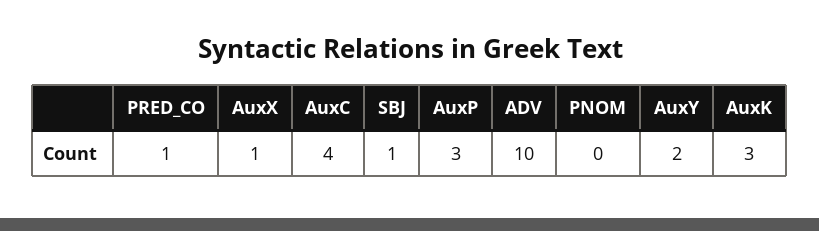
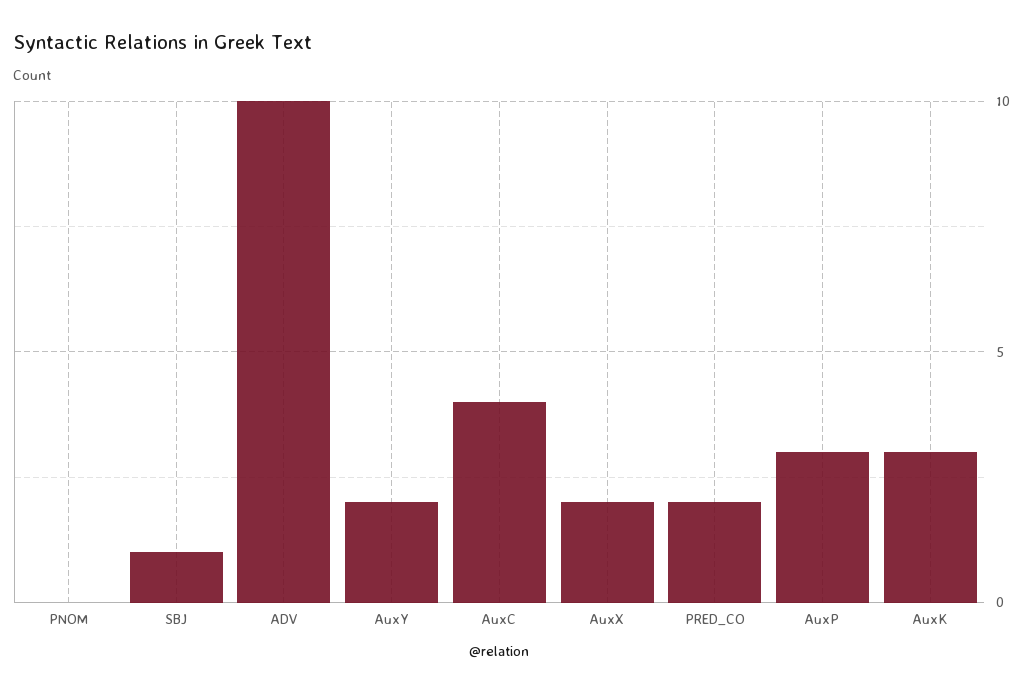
  {
-   "PRED_CO": 1,
+   "PRED_CO": 2,
-   "AuxX": 1,
+   "AuxX": 2,
    "AuxC": 4,
    "SBJ": 1,
    "AuxP": 3,
    "ADV": 10,
    "PNOM": 0,
    "AuxY": 2,
    "AuxK": 3
  }

